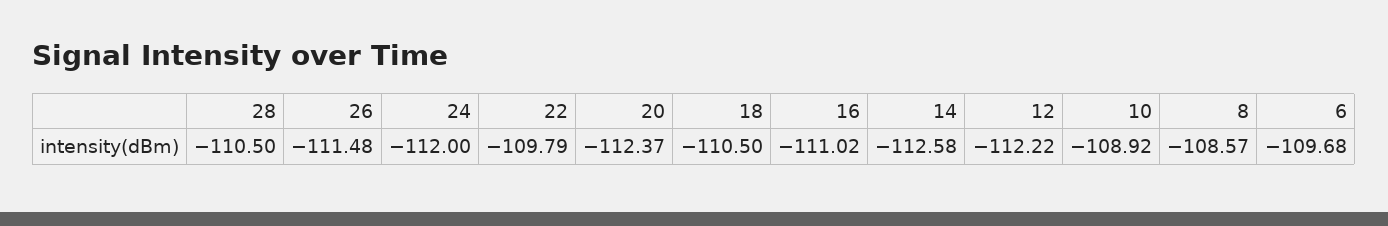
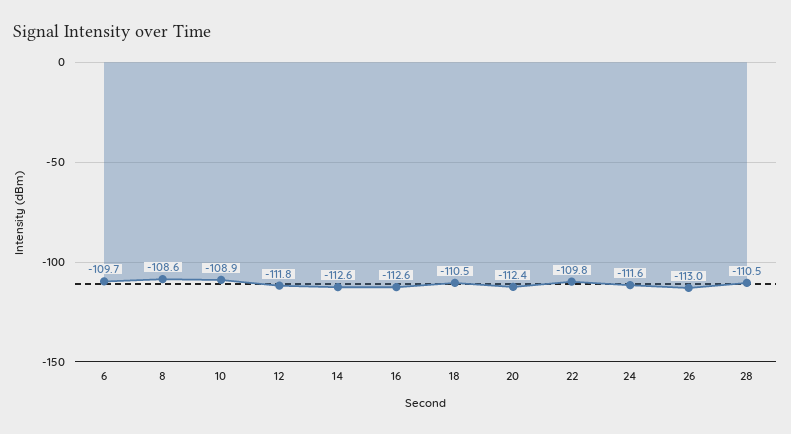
  {
    "28": -110.5,
-   "26": -111.48,
+   "26": -113,
-   "24": -112,
+   "24": -111.6,
    "22": -109.79,
    "20": -112.37,
    "18": -110.5,
-   "16": -111.02,
+   "16": -112.6,
    "14": -112.58,
-   "12": -112.22,
+   "12": -111.8,
    "10": -108.92,
    "8": -108.57,
    "6": -109.68
  }

